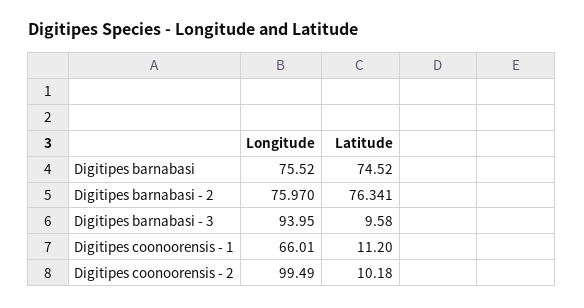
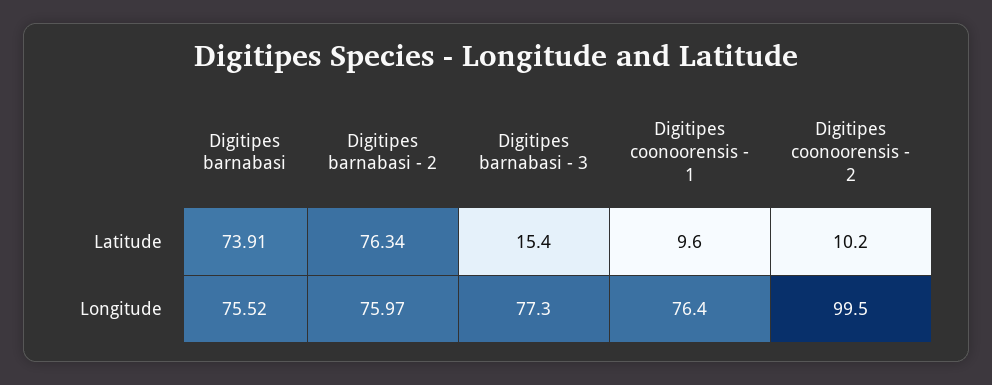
  {
    "Longitude": {
      "Digitipes barnabasi": 75.52,
      "Digitipes barnabasi - 2": 75.97,
-     "Digitipes barnabasi - 3": 93.95,
+     "Digitipes barnabasi - 3": 77.3,
-     "Digitipes coonoorensis - 1": 66.01,
+     "Digitipes coonoorensis - 1": 76.4,
      "Digitipes coonoorensis - 2": 99.49
    },
    "Latitude": {
-     "Digitipes barnabasi": 74.52,
+     "Digitipes barnabasi": 73.91,
      "Digitipes barnabasi - 2": 76.341,
-     "Digitipes barnabasi - 3": 9.58,
+     "Digitipes barnabasi - 3": 15.4,
-     "Digitipes coonoorensis - 1": 11.2,
+     "Digitipes coonoorensis - 1": 9.6,
      "Digitipes coonoorensis - 2": 10.18
    }
  }

